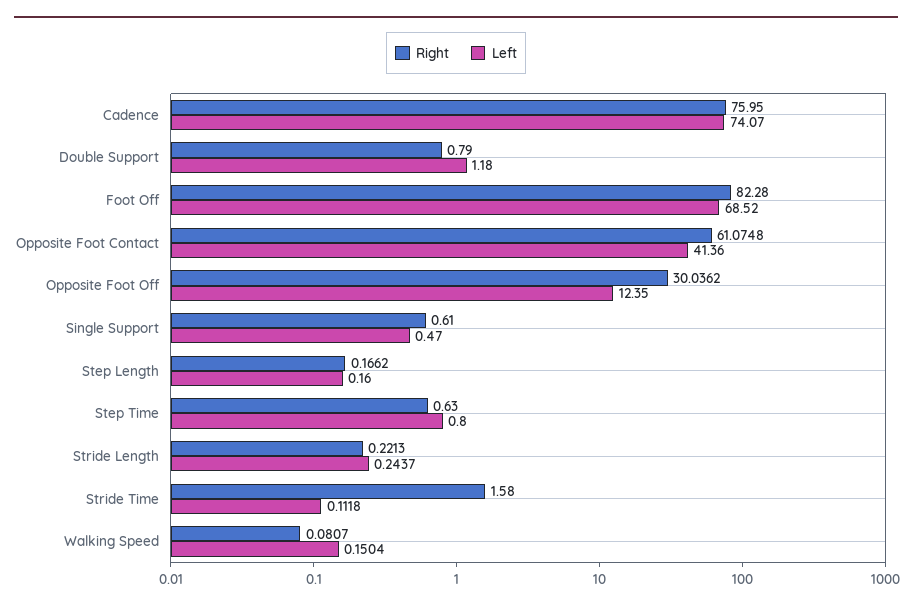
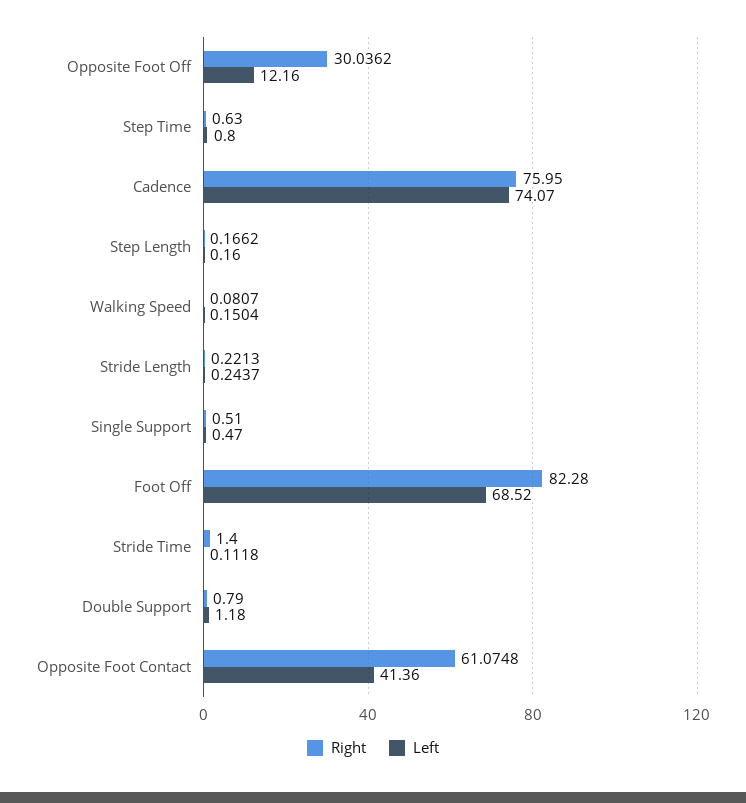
  {
    "Right": {
      "Cadence": 75.95,
      "Double Support": 0.79,
      "Foot Off": 82.28,
      "Opposite Foot Contact": 61.0748,
      "Opposite Foot Off": 30.0362,
-     "Single Support": 0.61,
+     "Single Support": 0.51,
      "Step Length": 0.1662,
      "Step Time": 0.63,
      "Stride Length": 0.2213,
-     "Stride Time": 1.58,
+     "Stride Time": 1.4,
      "Walking Speed": 0.0807
    },
    "Left": {
      "Cadence": 74.07,
      "Double Support": 1.18,
      "Foot Off": 68.52,
      "Opposite Foot Contact": 41.36,
-     "Opposite Foot Off": 12.35,
+     "Opposite Foot Off": 12.16,
      "Single Support": 0.47,
      "Step Length": 0.16,
      "Step Time": 0.8,
      "Stride Length": 0.2437,
      "Stride Time": 0.1118,
      "Walking Speed": 0.1504
    }
  }

